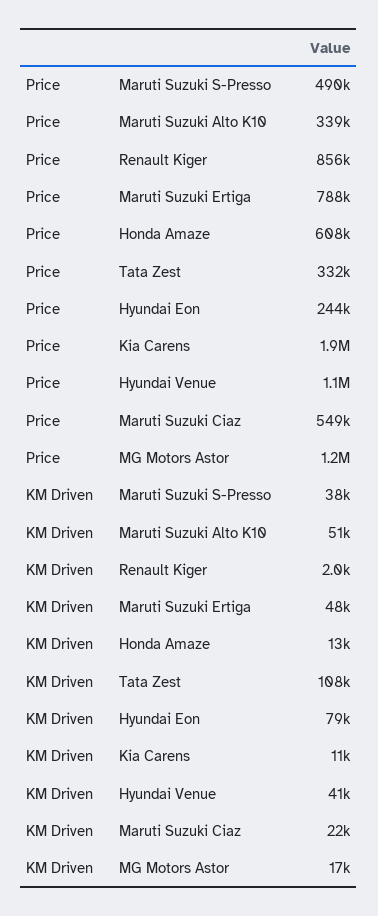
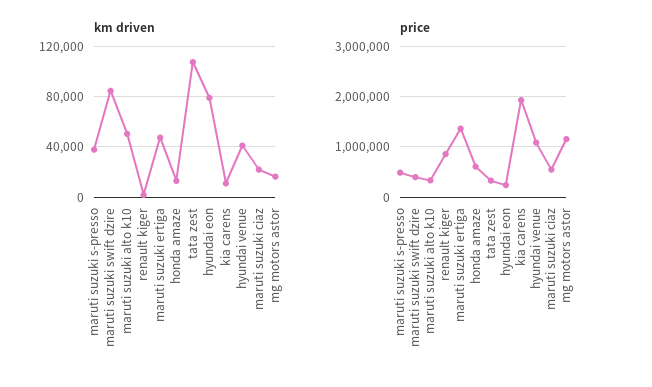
  {
    "Price": {
      "Maruti Suzuki S-Presso": 490000,
      "Maruti Suzuki Alto K10": 339000,
      "Renault Kiger": 856000,
-     "Maruti Suzuki Ertiga": 788000,
+     "Maruti Suzuki Ertiga": 1400000,
      "Honda Amaze": 608000,
      "Tata Zest": 332000,
      "Hyundai Eon": 244000,
      "Kia Carens": 1900000,
      "Hyundai Venue": 1100000,
      "Maruti Suzuki Ciaz": 549000,
-     "MG Motors Astor": 1200000
+     "MG Motors Astor": 1200000,
+     "maruti suzuki swift dzire": 400000
    },
    "KM Driven": {
      "Maruti Suzuki S-Presso": 38000,
      "Maruti Suzuki Alto K10": 51000,
      "Renault Kiger": 2000,
      "Maruti Suzuki Ertiga": 48000,
      "Honda Amaze": 13000,
      "Tata Zest": 108000,
      "Hyundai Eon": 79000,
      "Kia Carens": 11000,
      "Hyundai Venue": 41000,
      "Maruti Suzuki Ciaz": 22000,
-     "MG Motors Astor": 17000
+     "MG Motors Astor": 17000,
+     "maruti suzuki swift dzire": 85000
    }
  }

